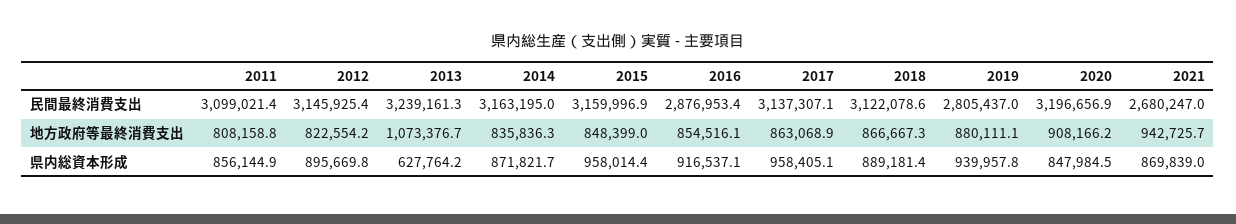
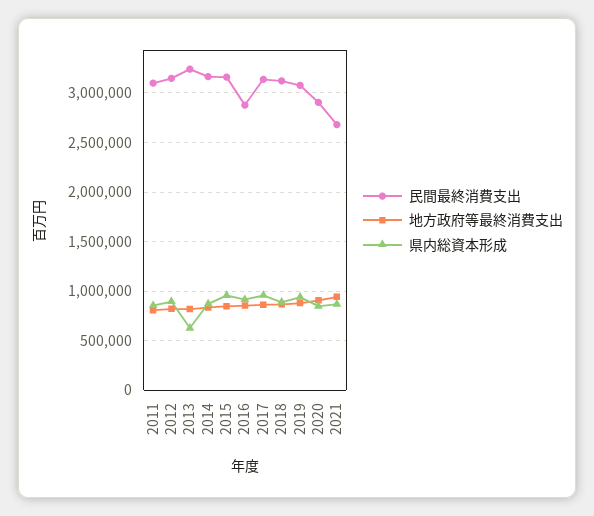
  {
    "民間最終消費支出": {
      "2011": 3099021.4,
      "2012": 3145925.4,
      "2013": 3239161.3,
      "2014": 3163195,
      "2015": 3159996.9,
      "2016": 2876953.4,
      "2017": 3137307.1,
      "2018": 3122078.6,
-     "2019": 2805437,
+     "2019": 3100000,
-     "2020": 3196656.9,
+     "2020": 2900000,
      "2021": 2680247
    },
    "地方政府等最終消費支出": {
      "2011": 808158.8,
      "2012": 822554.2,
-     "2013": 1073376.7,
+     "2013": 800000,
      "2014": 835836.3,
      "2015": 848399,
      "2016": 854516.1,
      "2017": 863068.9,
      "2018": 866667.3,
      "2019": 880111.1,
      "2020": 908166.2,
      "2021": 942725.7
    },
    "県内総資本形成": {
      "2011": 856144.9,
      "2012": 895669.8,
      "2013": 627764.2,
      "2014": 871821.7,
      "2015": 958014.4,
      "2016": 916537.1,
      "2017": 958405.1,
      "2018": 889181.4,
      "2019": 939957.8,
      "2020": 847984.5,
      "2021": 869839
    }
  }

